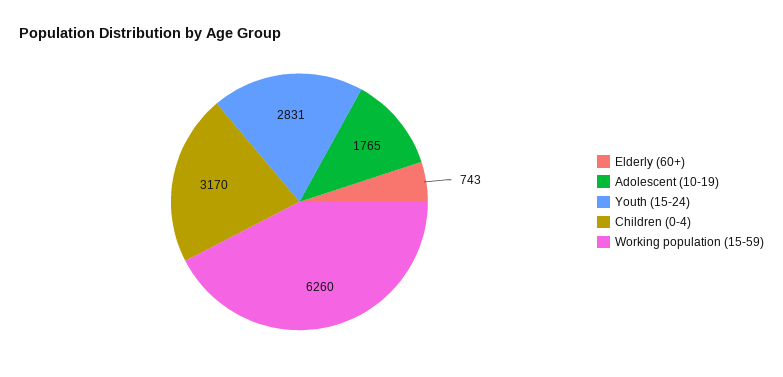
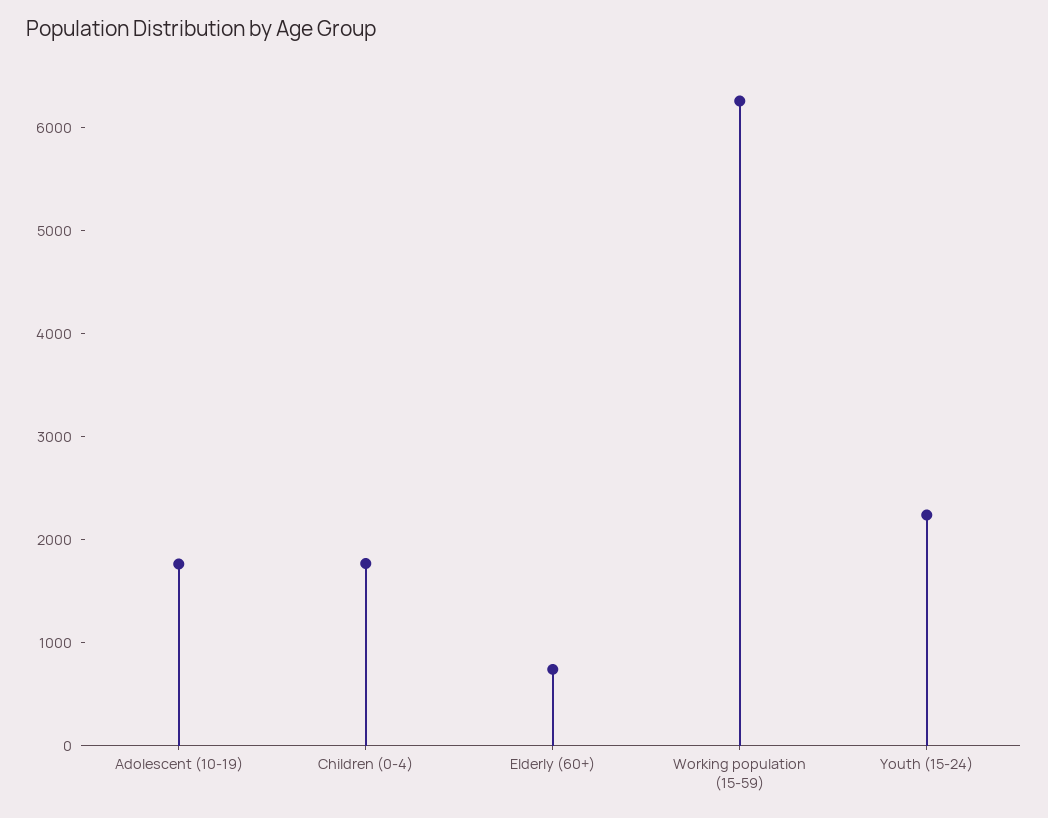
  {
    "Elderly (60+)": 743,
    "Adolescent (10-19)": 1765,
-   "Youth (15-24)": 2831,
+   "Youth (15-24)": 2200,
-   "Children (0-4)": 3170,
+   "Children (0-4)": 1800,
    "Working population (15-59)": 6260
  }

